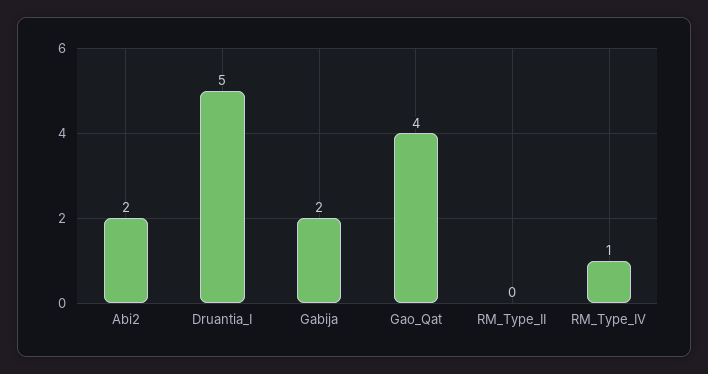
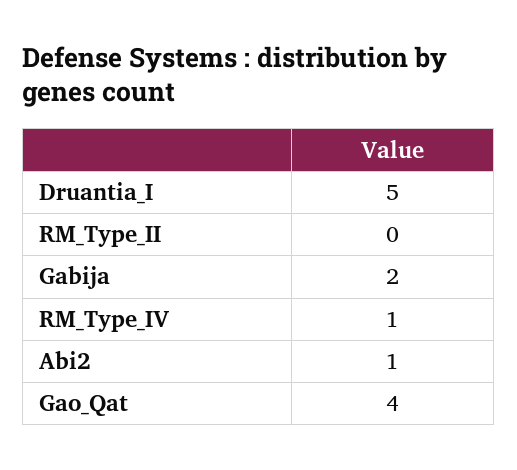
  {
-   "Abi2": 2,
+   "Abi2": 1,
    "Druantia_I": 5,
    "Gabija": 2,
    "Gao_Qat": 4,
    "RM_Type_II": 0,
    "RM_Type_IV": 1
  }

